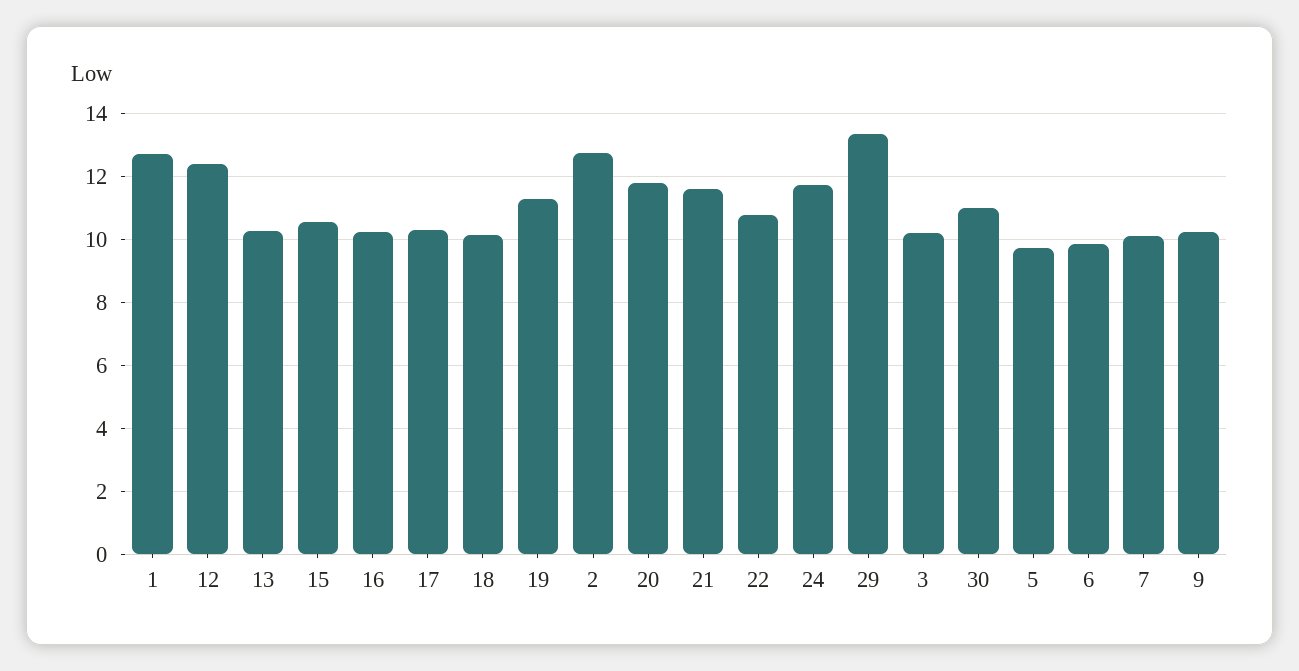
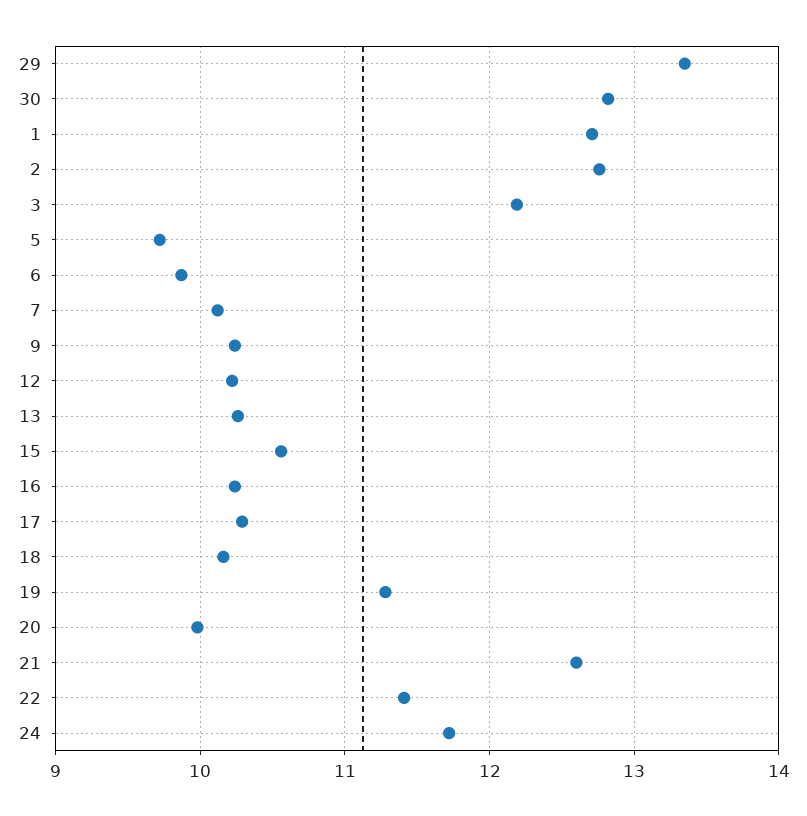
  {
    "1": 12.7,
-   "12": 12.4,
+   "12": 10.2,
    "13": 10.3,
    "15": 10.6,
    "16": 10.2,
    "17": 10.3,
    "18": 10.2,
    "19": 11.3,
    "2": 12.8,
-   "20": 11.8,
+   "20": 10,
-   "21": 11.6,
+   "21": 12.6,
-   "22": 10.8,
+   "22": 11.4,
    "24": 11.7,
    "29": 13.4,
-   "3": 10.2,
+   "3": 12.2,
-   "30": 11,
+   "30": 12.8,
    "5": 9.7,
    "6": 9.9,
    "7": 10.1,
    "9": 10.2
  }

